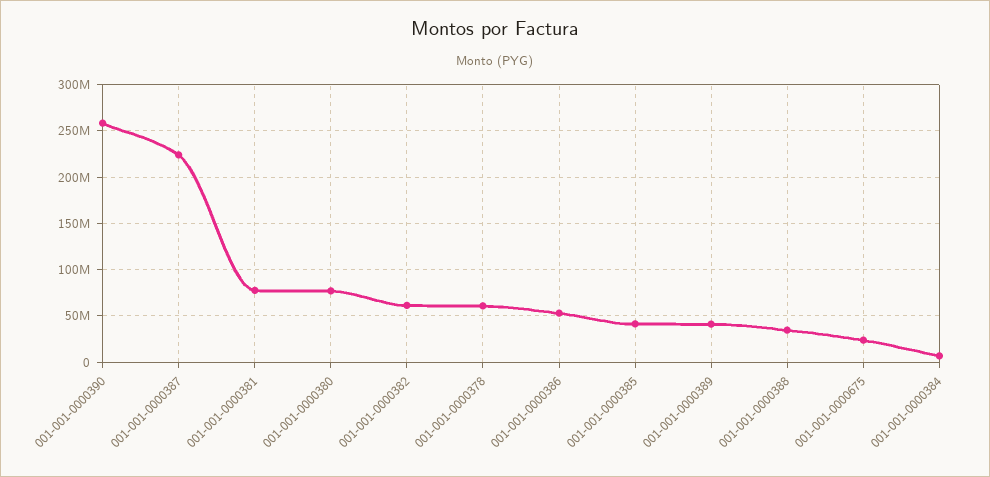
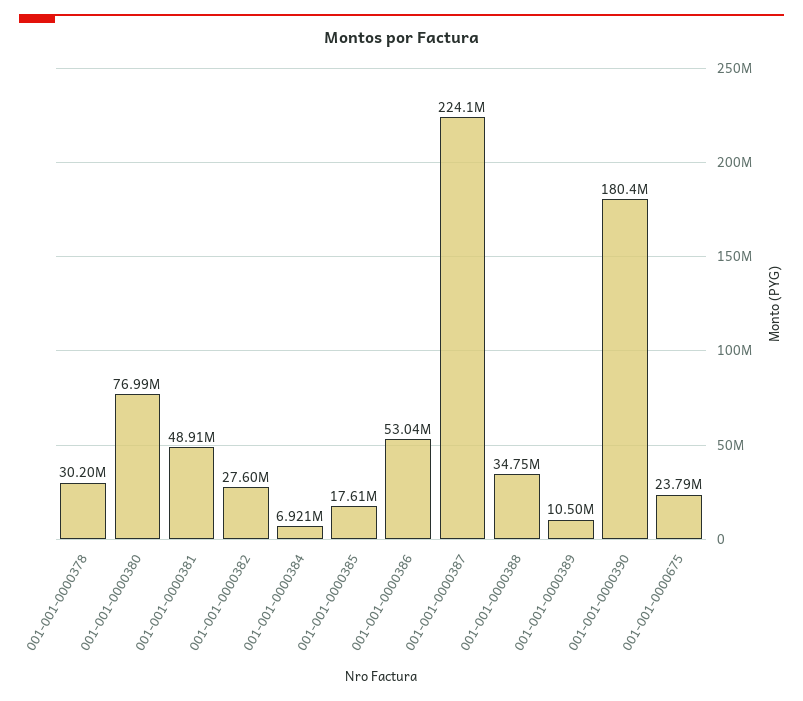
  {
-   "001-001-0000390": 260000000,
+   "001-001-0000390": 180400000,
    "001-001-0000387": 224100000,
-   "001-001-0000381": 80000000,
+   "001-001-0000381": 48910000,
    "001-001-0000380": 76990000,
-   "001-001-0000382": 60000000,
+   "001-001-0000382": 27600000,
-   "001-001-0000378": 60000000,
+   "001-001-0000378": 30200000,
    "001-001-0000386": 53040000,
-   "001-001-0000385": 40000000,
+   "001-001-0000385": 17610000,
-   "001-001-0000389": 40000000,
+   "001-001-0000389": 10500000,
    "001-001-0000388": 34750000,
    "001-001-0000675": 23790000,
    "001-001-0000384": 6921000
  }

